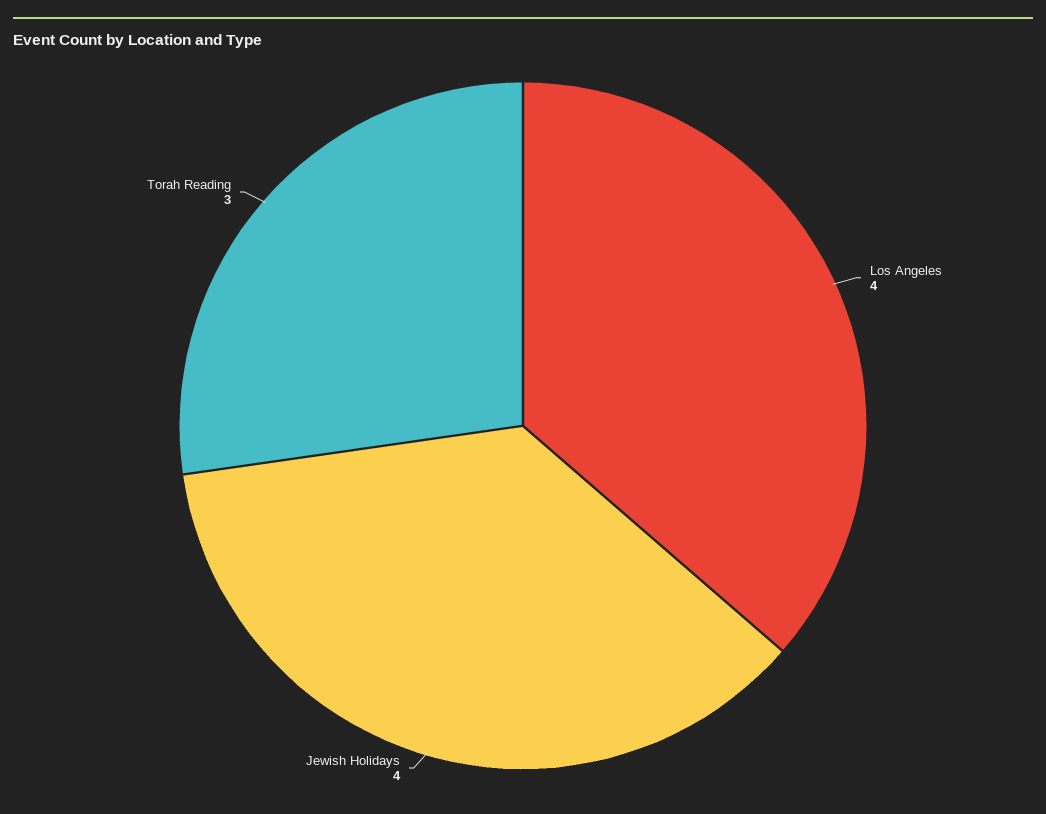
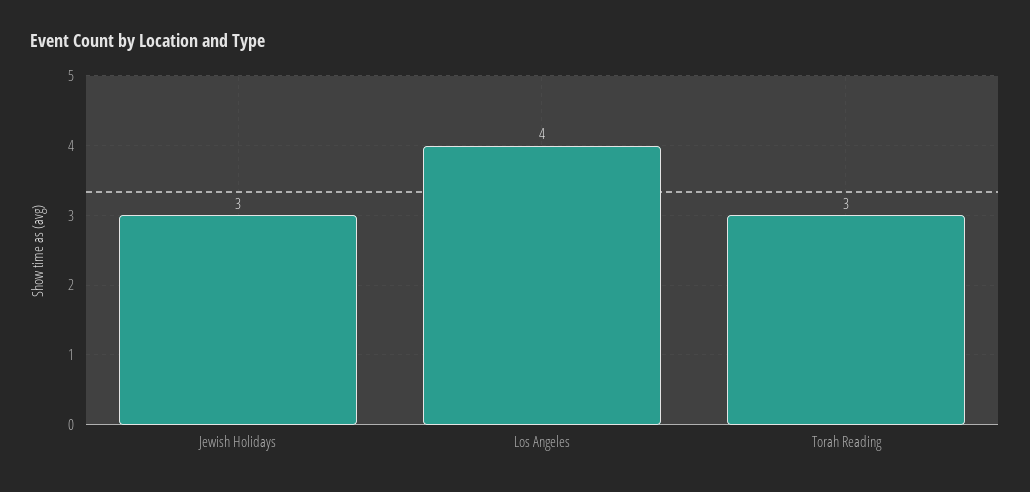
  {
    "Los Angeles": 4,
-   "Jewish Holidays": 4,
+   "Jewish Holidays": 3,
    "Torah Reading": 3
  }

